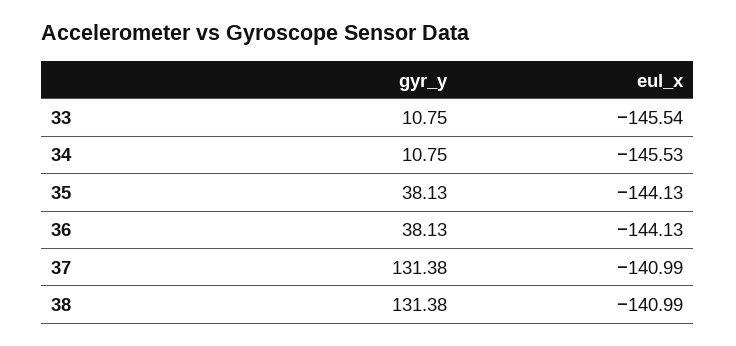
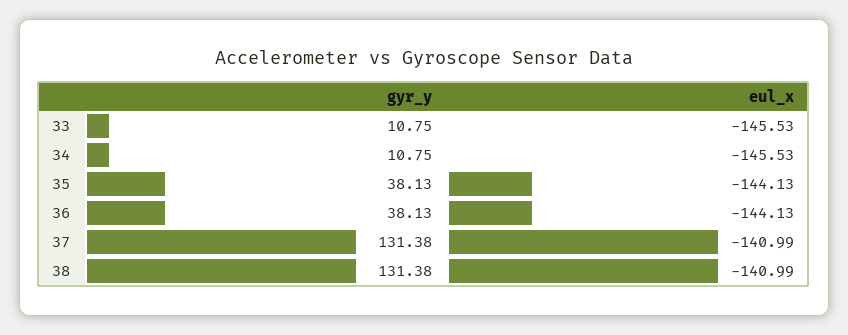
  {
    "gyr_y": {
      "33": 10.75,
      "34": 10.75,
      "35": 38.13,
      "36": 38.13,
      "37": 131.38,
      "38": 131.38
    },
    "eul_x": {
-     "33": -145.54,
+     "33": -145.53,
      "34": -145.53,
      "35": -144.13,
      "36": -144.13,
      "37": -140.99,
      "38": -140.99
    }
  }

